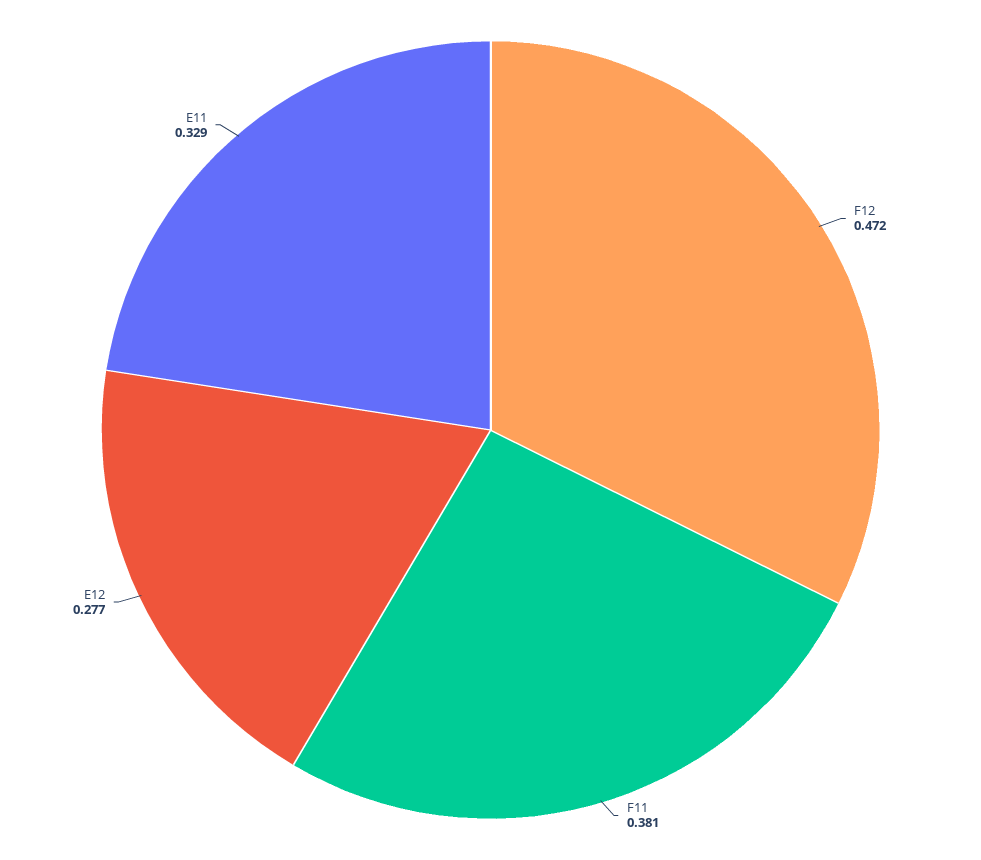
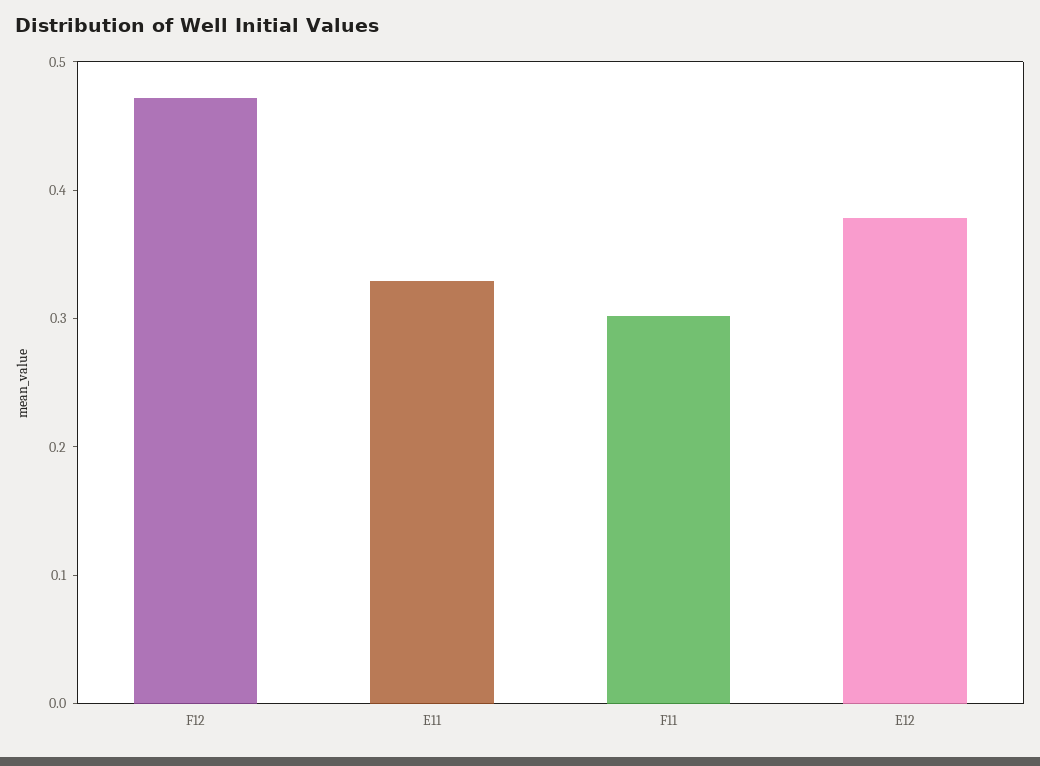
  {
    "F12": 0.472,
-   "F11": 0.381,
+   "F11": 0.3,
-   "E12": 0.277,
+   "E12": 0.38,
    "E11": 0.329
  }

